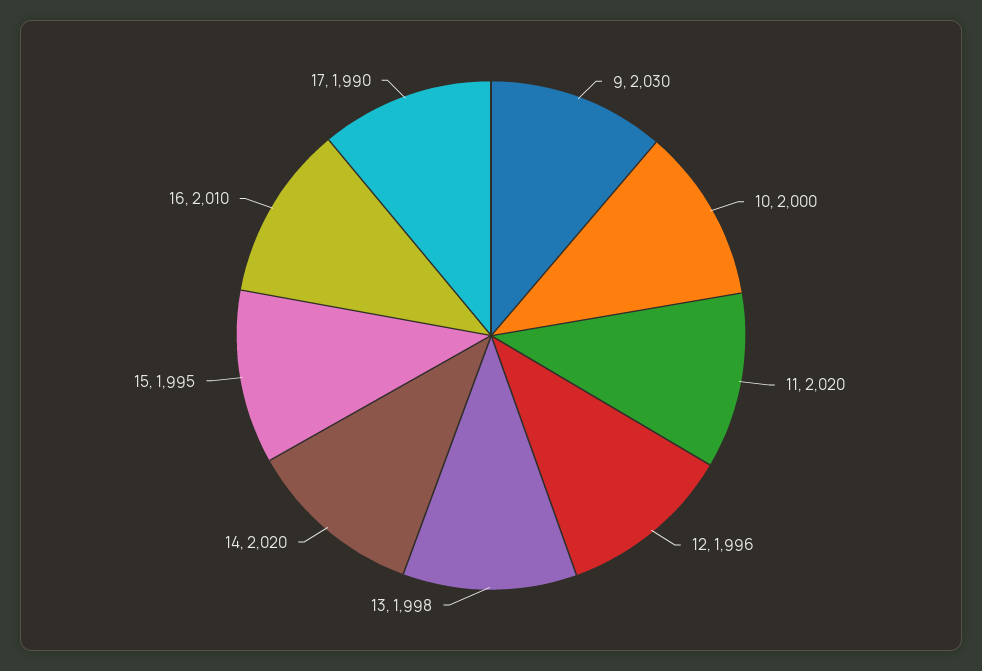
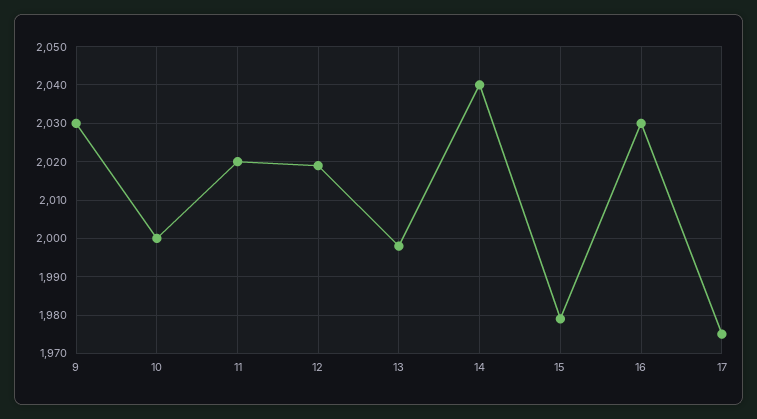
  {
    "9": 2030,
    "10": 2000,
    "11": 2020,
-   "12": 1996,
+   "12": 2020,
    "13": 1998,
-   "14": 2020,
+   "14": 2040,
-   "15": 1995,
+   "15": 1980,
-   "16": 2010,
+   "16": 2030,
-   "17": 1990
+   "17": 1975
  }

